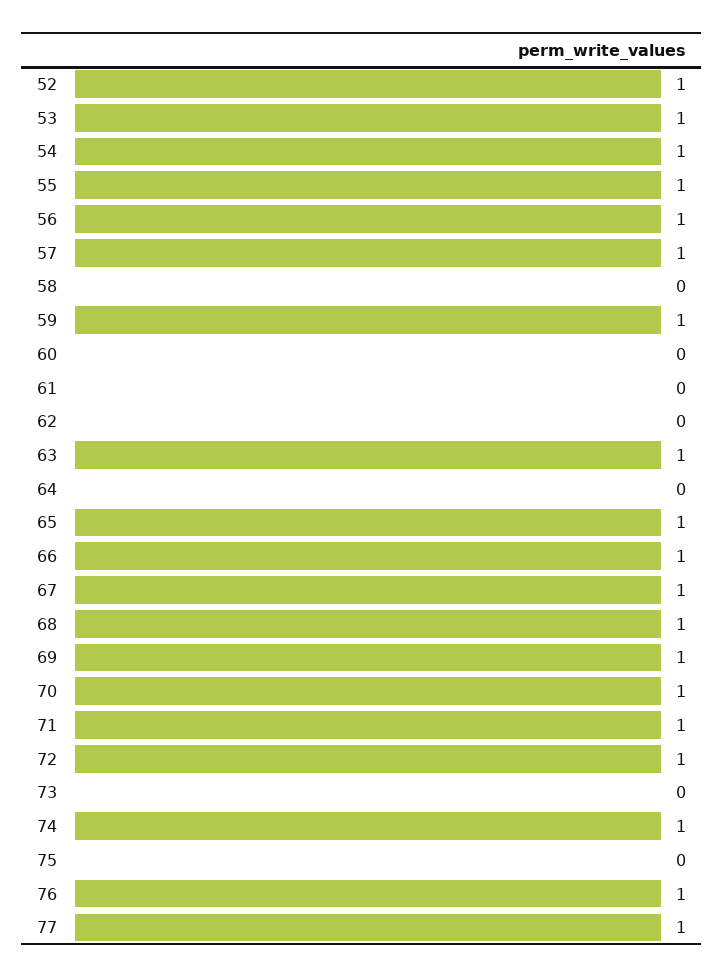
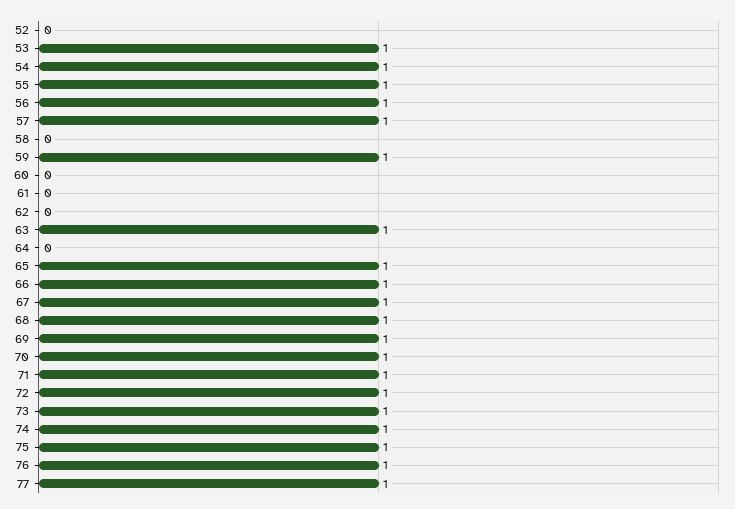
  {
-   "52": 1,
+   "52": 0,
    "53": 1,
    "54": 1,
    "55": 1,
    "56": 1,
    "57": 1,
    "58": 0,
    "59": 1,
    "60": 0,
    "61": 0,
    "62": 0,
    "63": 1,
    "64": 0,
    "65": 1,
    "66": 1,
    "67": 1,
    "68": 1,
    "69": 1,
    "70": 1,
    "71": 1,
    "72": 1,
-   "73": 0,
+   "73": 1,
    "74": 1,
-   "75": 0,
+   "75": 1,
    "76": 1,
    "77": 1
  }

